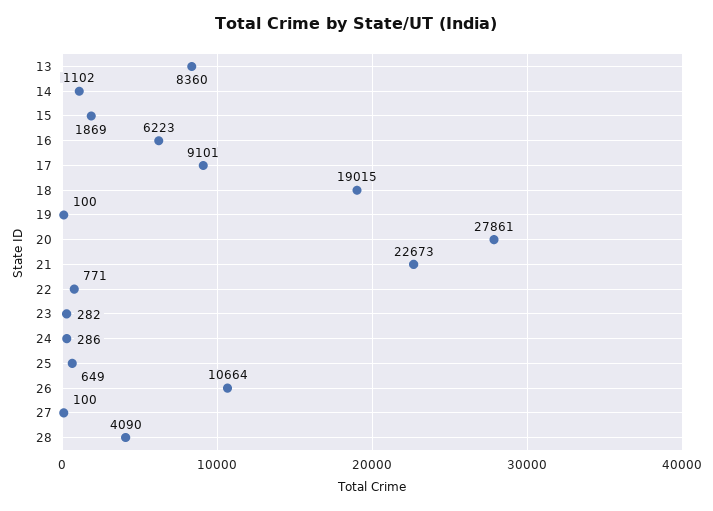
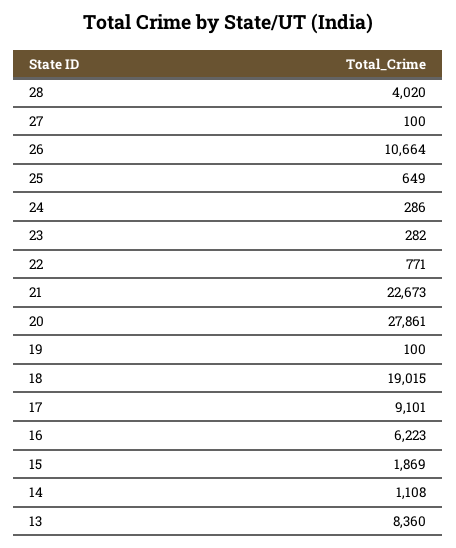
  {
    "13": 8360,
-   "14": 1102,
+   "14": 1108,
    "15": 1869,
    "16": 6223,
    "17": 9101,
    "18": 19015,
    "19": 100,
    "20": 27861,
    "21": 22673,
    "22": 771,
    "23": 282,
    "24": 286,
    "25": 649,
    "26": 10664,
    "27": 100,
-   "28": 4090
+   "28": 4020
  }

